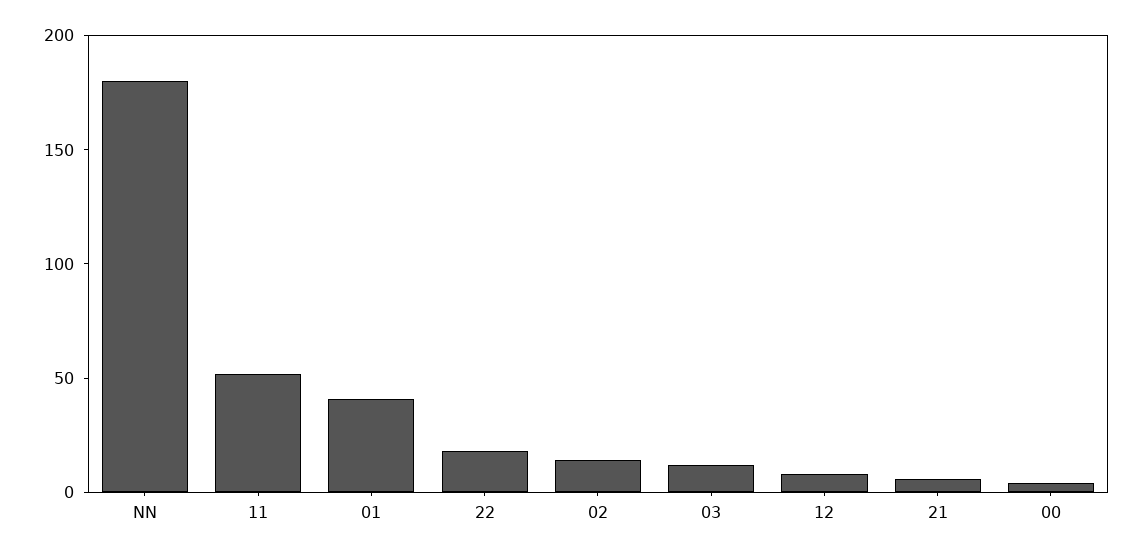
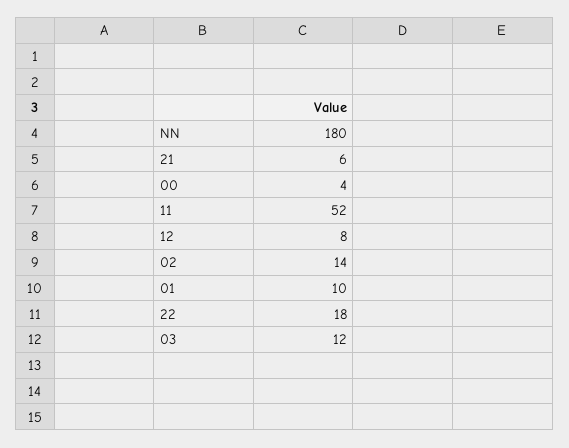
  {
    "NN": 180,
    "11": 52,
-   "01": 40,
+   "01": 10,
    "22": 18,
    "02": 14,
    "03": 12,
    "12": 8,
    "21": 6,
    "00": 4
  }

